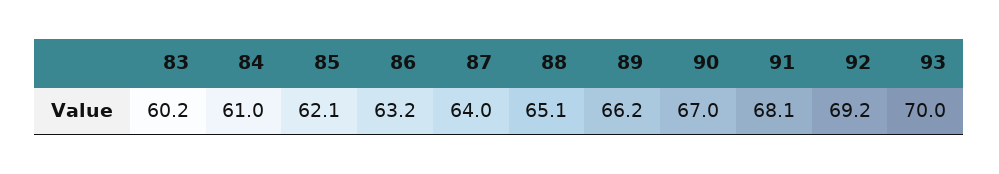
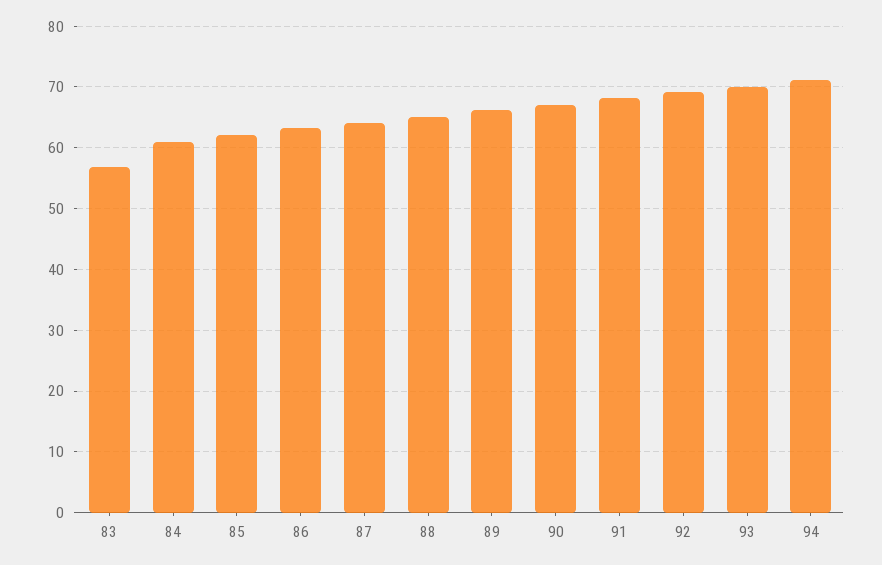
  {
-   "83": 60.2,
+   "83": 57,
    "84": 61,
    "85": 62.1,
    "86": 63.2,
    "87": 64,
    "88": 65.1,
    "89": 66.2,
    "90": 67,
    "91": 68.1,
    "92": 69.2,
-   "93": 70
+   "93": 70,
+   "94": 71
  }

